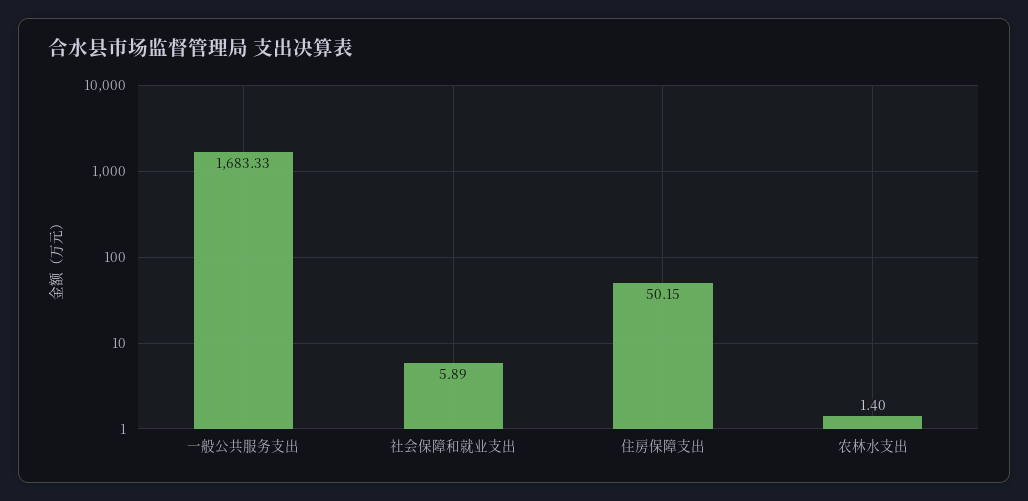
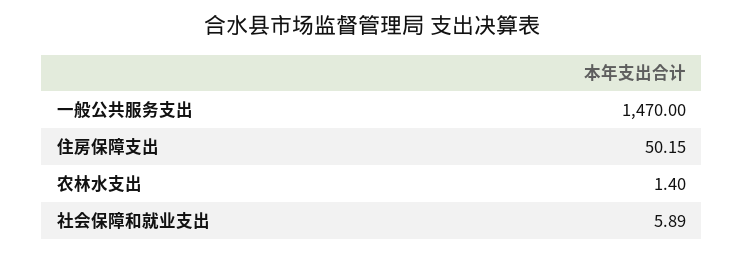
  {
-   "一般公共服务支出": 1683.33,
+   "一般公共服务支出": 1470,
    "社会保障和就业支出": 5.89,
    "住房保障支出": 50.15,
    "农林水支出": 1.4
  }

